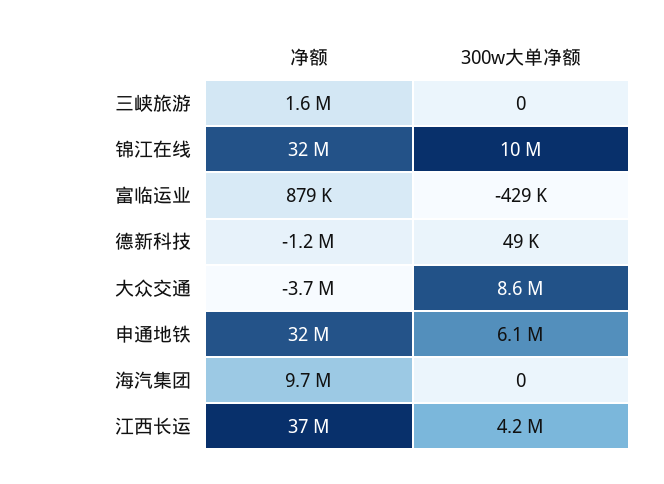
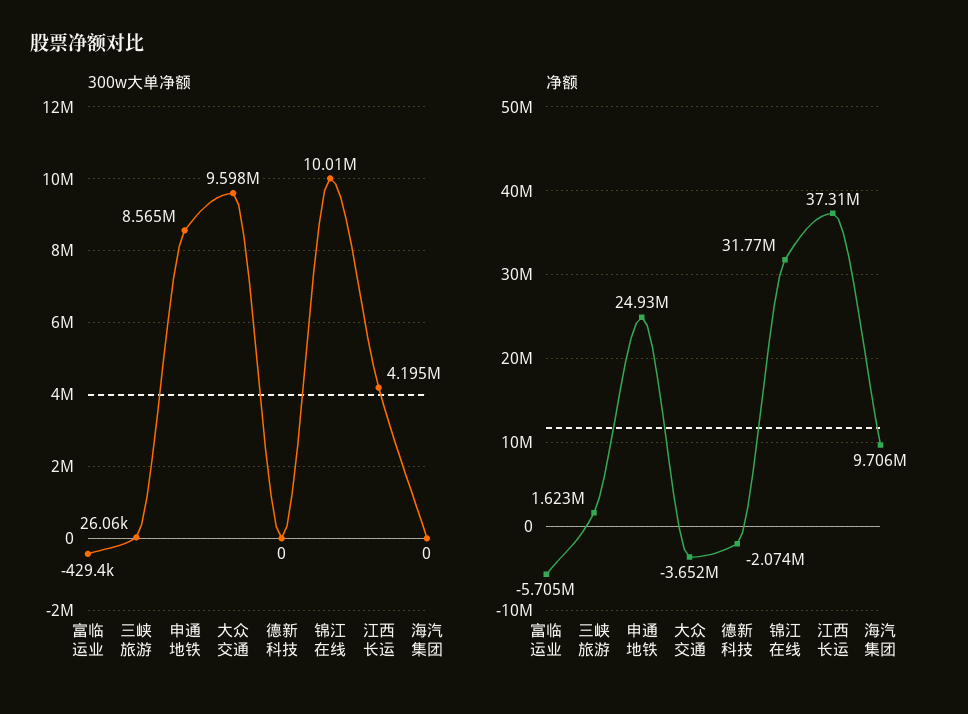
  {
    "净额": {
      "三峡旅游": 1623000,
      "锦江在线": 31770000,
-     "富临运业": 879000,
+     "富临运业": -5705000,
-     "德新科技": -1200000,
+     "德新科技": -2074000,
      "大众交通": -3652000,
-     "申通地铁": 32000000,
+     "申通地铁": 24930000,
      "海汽集团": 9706000,
      "江西长运": 37310000
    },
    "300w大单净额": {
-     "三峡旅游": 0,
+     "三峡旅游": 26060,
      "锦江在线": 10010000,
      "富临运业": -429400,
-     "德新科技": 49000,
+     "德新科技": 0,
-     "大众交通": 8600000,
+     "大众交通": 9598000,
-     "申通地铁": 6100000,
+     "申通地铁": 8565000,
      "海汽集团": 0,
      "江西长运": 4195000
    }
  }

